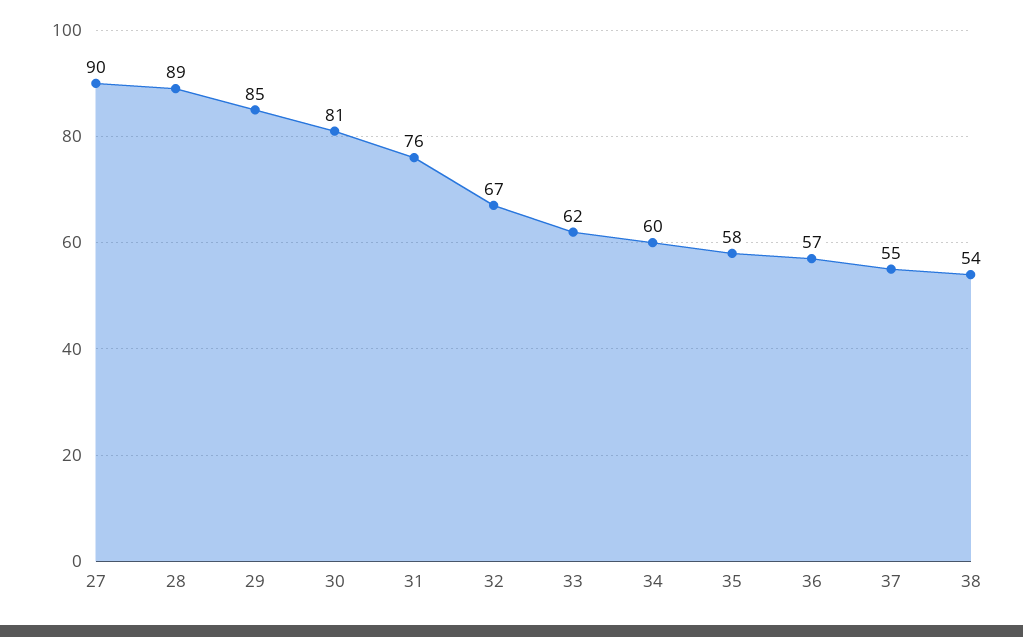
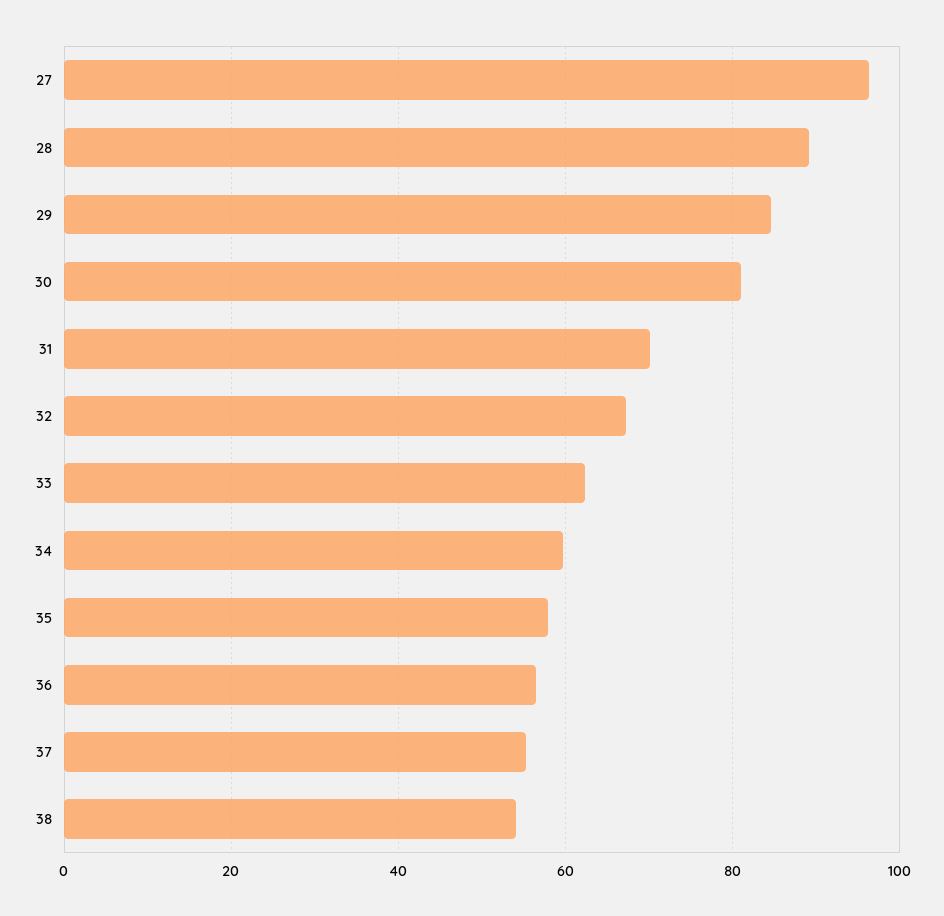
  {
-   "27": 90,
+   "27": 96,
    "28": 89,
    "29": 85,
    "30": 81,
-   "31": 76,
+   "31": 70,
    "32": 67,
    "33": 62,
    "34": 60,
    "35": 58,
    "36": 57,
    "37": 55,
    "38": 54
  }

